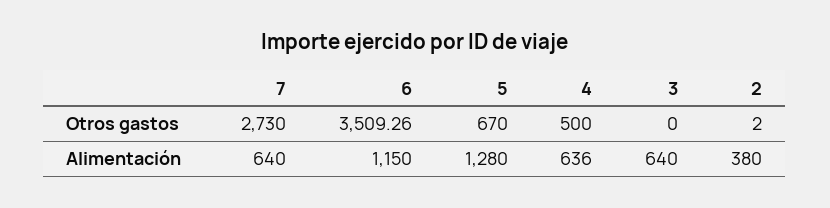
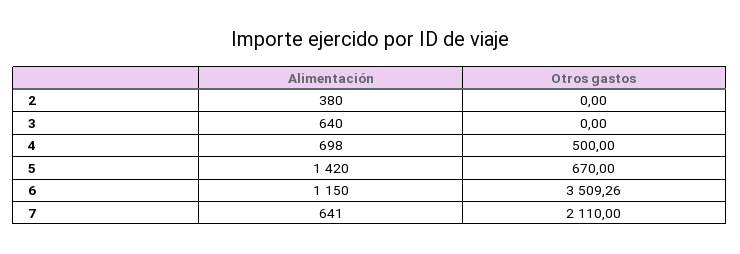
  {
    "7": {
-     "Otros gastos": 2730,
+     "Otros gastos": 2110,
-     "Alimentación": 640
+     "Alimentación": 641
    },
    "6": {
      "Otros gastos": 3509.26,
      "Alimentación": 1150
    },
    "5": {
      "Otros gastos": 670,
-     "Alimentación": 1280
+     "Alimentación": 1420
    },
    "4": {
      "Otros gastos": 500,
-     "Alimentación": 636
+     "Alimentación": 698
    },
    "3": {
      "Otros gastos": 0,
      "Alimentación": 640
    },
    "2": {
-     "Otros gastos": 2,
+     "Otros gastos": 0,
      "Alimentación": 380
    }
  }

